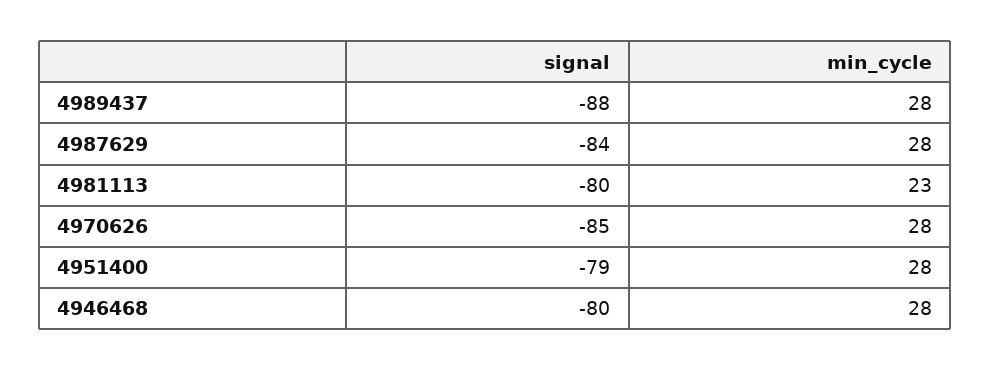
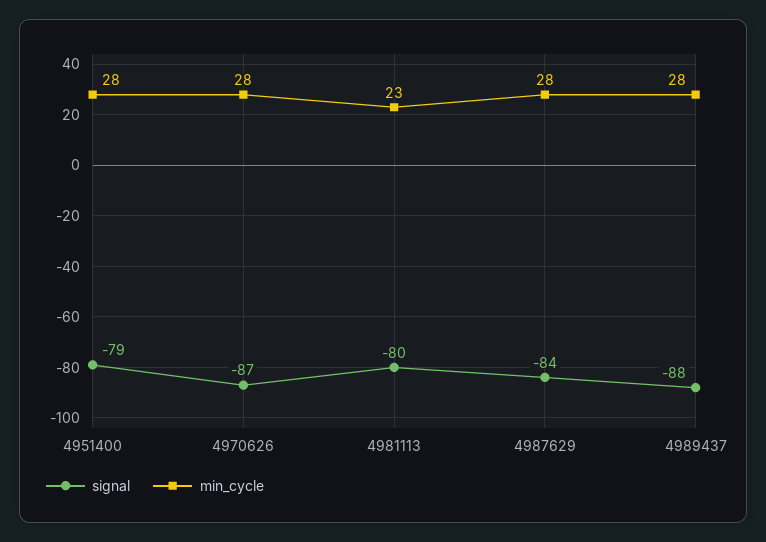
  {
    "signal": {
      "4989437": -88,
      "4987629": -84,
      "4981113": -80,
-     "4970626": -85,
+     "4970626": -87,
-     "4951400": -79,
+     "4951400": -79
-     "4946468": -80
    },
    "min_cycle": {
      "4989437": 28,
      "4987629": 28,
      "4981113": 23,
      "4970626": 28,
-     "4951400": 28,
+     "4951400": 28
-     "4946468": 28
    }
  }

